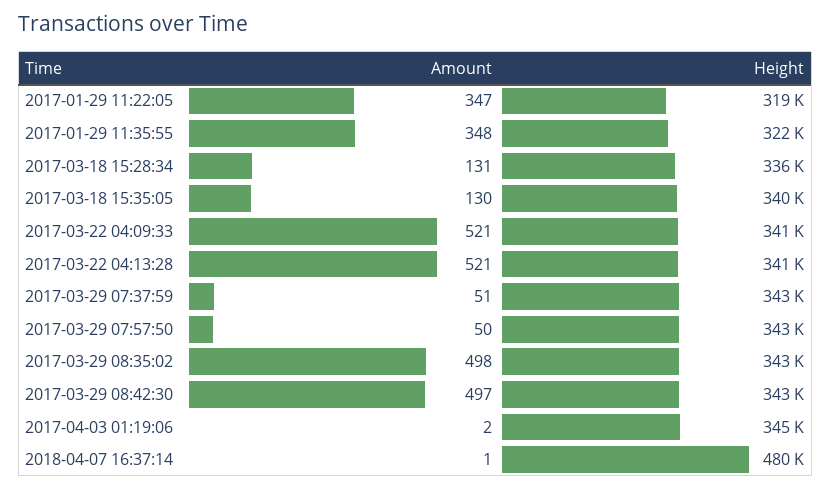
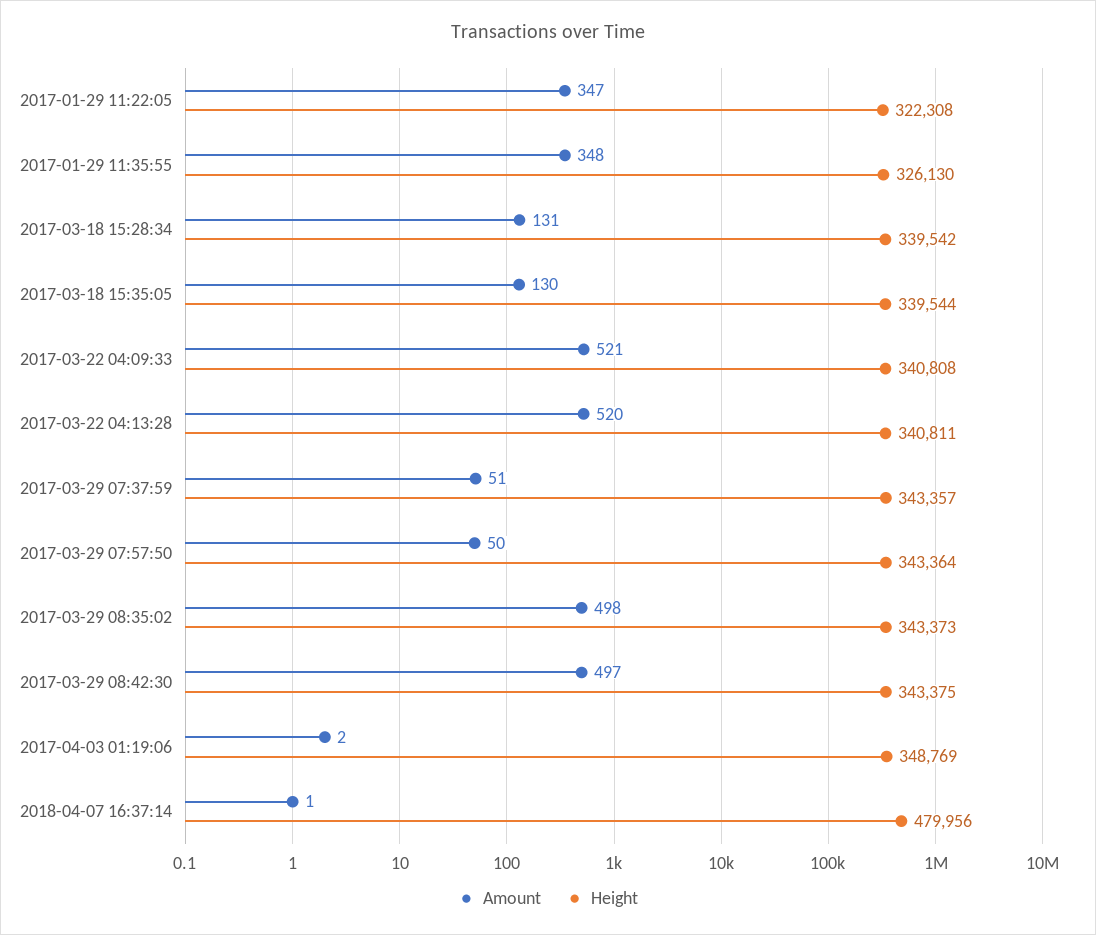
  {
    "Amount": {
      "2017-01-29 11:22:05": 347,
      "2017-01-29 11:35:55": 348,
      "2017-03-18 15:28:34": 131,
      "2017-03-18 15:35:05": 130,
      "2017-03-22 04:09:33": 521,
-     "2017-03-22 04:13:28": 521,
+     "2017-03-22 04:13:28": 520,
      "2017-03-29 07:37:59": 51,
      "2017-03-29 07:57:50": 50,
      "2017-03-29 08:35:02": 498,
      "2017-03-29 08:42:30": 497,
      "2017-04-03 01:19:06": 2,
      "2018-04-07 16:37:14": 1
    },
    "Height": {
-     "2017-01-29 11:22:05": 319000,
+     "2017-01-29 11:22:05": 322308,
-     "2017-01-29 11:35:55": 322000,
+     "2017-01-29 11:35:55": 326130,
-     "2017-03-18 15:28:34": 336000,
+     "2017-03-18 15:28:34": 339542,
      "2017-03-18 15:35:05": 339544,
      "2017-03-22 04:09:33": 340808,
      "2017-03-22 04:13:28": 340811,
      "2017-03-29 07:37:59": 343357,
      "2017-03-29 07:57:50": 343364,
      "2017-03-29 08:35:02": 343373,
      "2017-03-29 08:42:30": 343375,
-     "2017-04-03 01:19:06": 345000,
+     "2017-04-03 01:19:06": 348769,
      "2018-04-07 16:37:14": 479956
    }
  }

